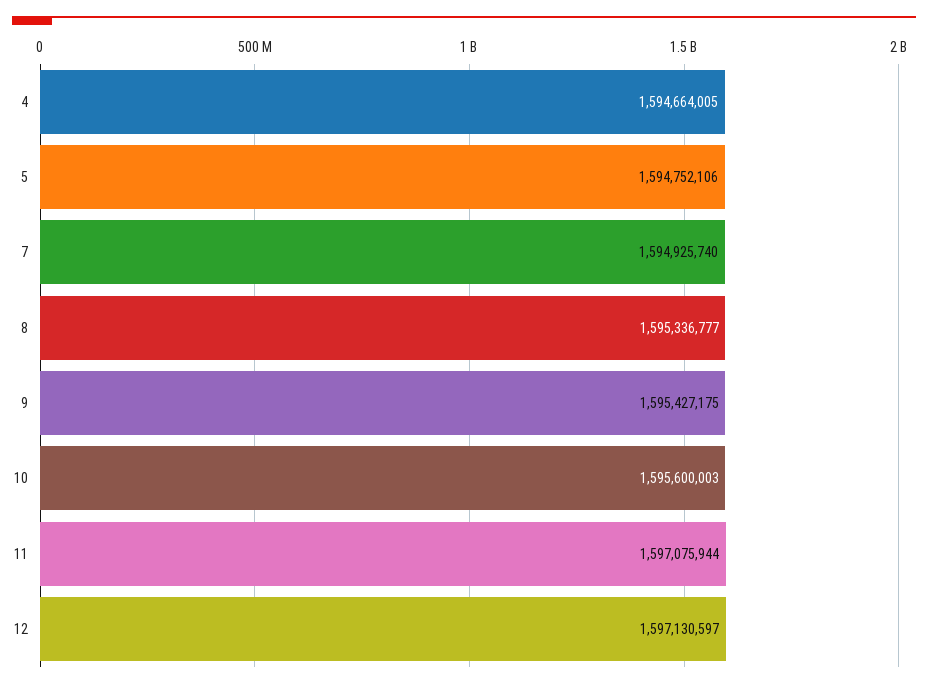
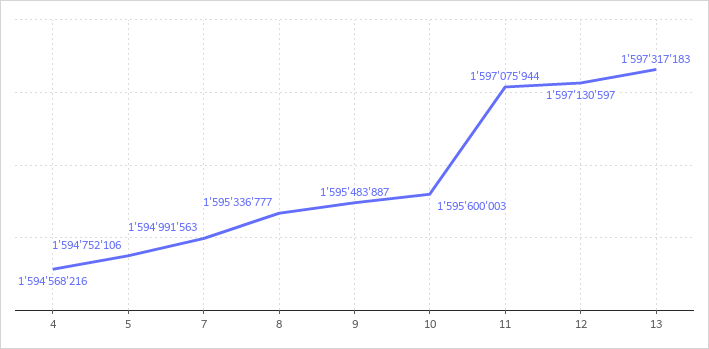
  {
-   "4": 1594664005,
+   "4": 1594568216,
    "5": 1594752106,
-   "7": 1594925740,
+   "7": 1594991563,
    "8": 1595336777,
-   "9": 1595427175,
+   "9": 1595483887,
    "10": 1595600003,
    "11": 1597075944,
-   "12": 1597130597
+   "12": 1597130597,
+   "13": 1597317183
  }

